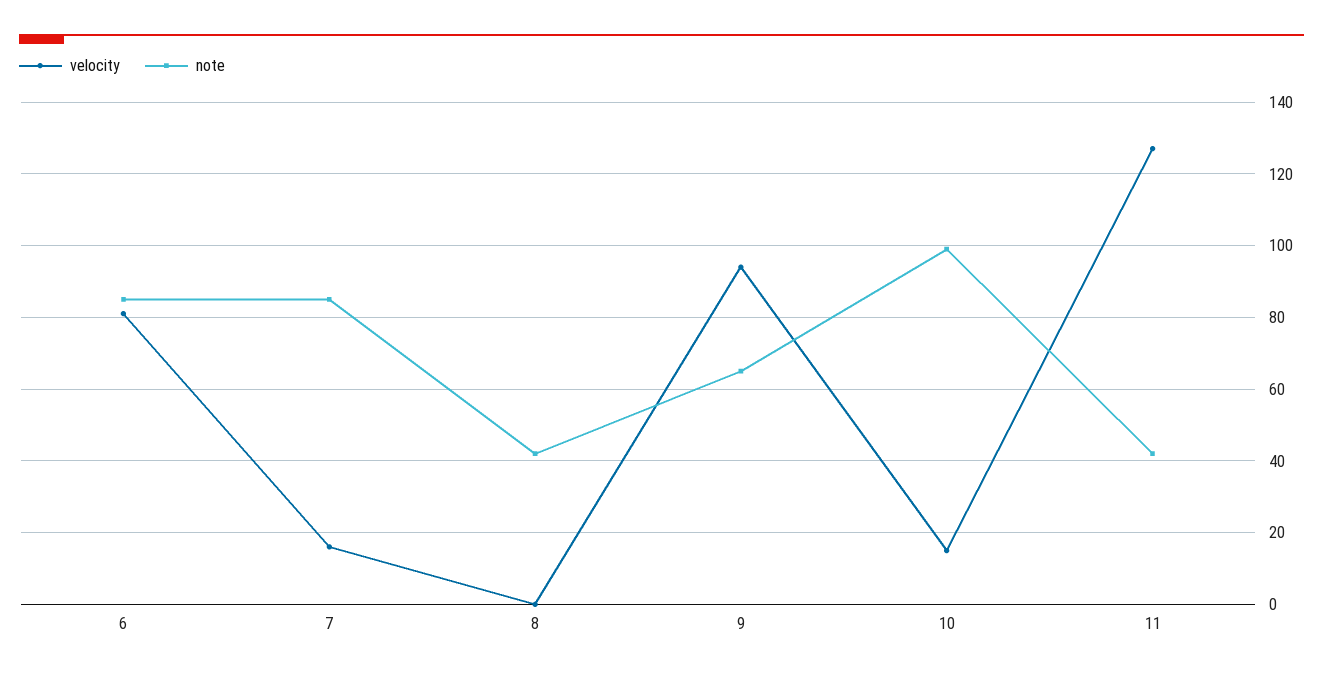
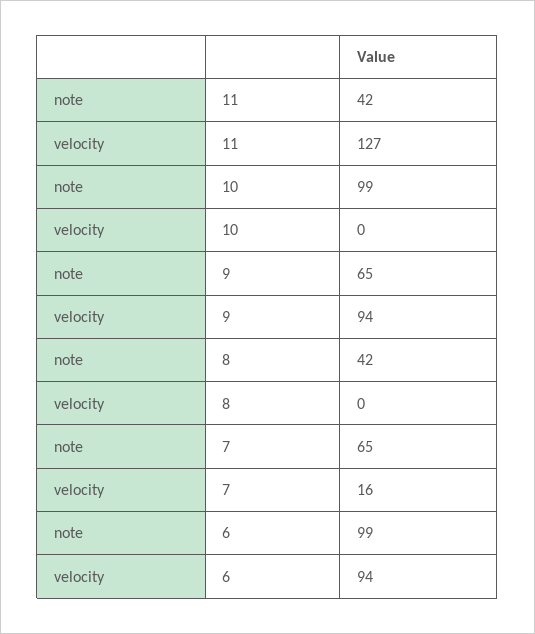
  {
    "velocity": {
-     "6": 80,
+     "6": 94,
      "7": 16,
      "8": 0,
      "9": 94,
-     "10": 15,
+     "10": 0,
      "11": 127
    },
    "note": {
-     "6": 85,
+     "6": 99,
-     "7": 85,
+     "7": 65,
      "8": 42,
      "9": 65,
      "10": 99,
      "11": 42
    }
  }

